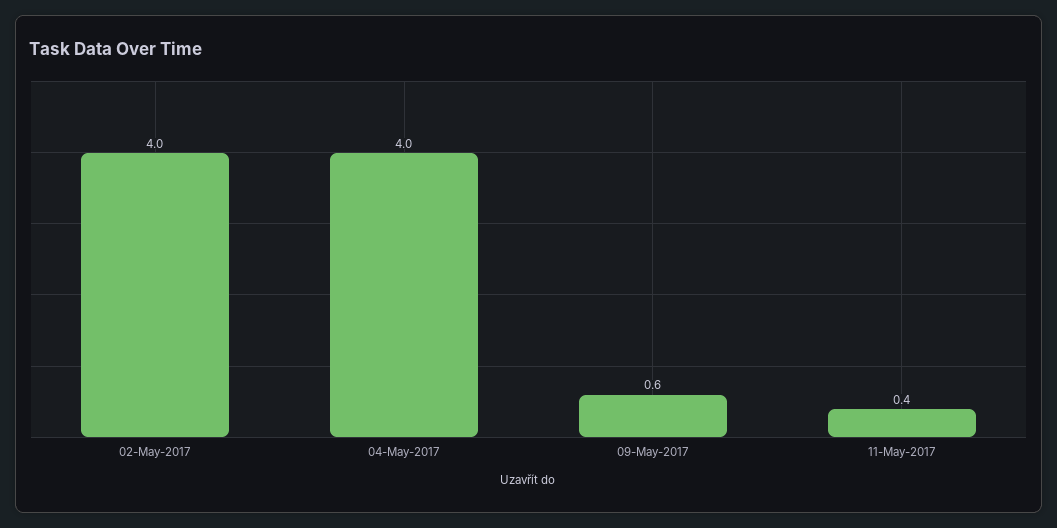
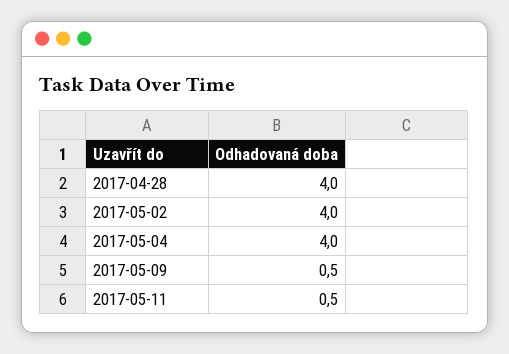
  {
    "02-May-2017": 4,
    "04-May-2017": 4,
-   "09-May-2017": 0.6,
+   "09-May-2017": 0.5,
-   "11-May-2017": 0.4
+   "11-May-2017": 0.5,
+   "2017-04-28": 4
  }

